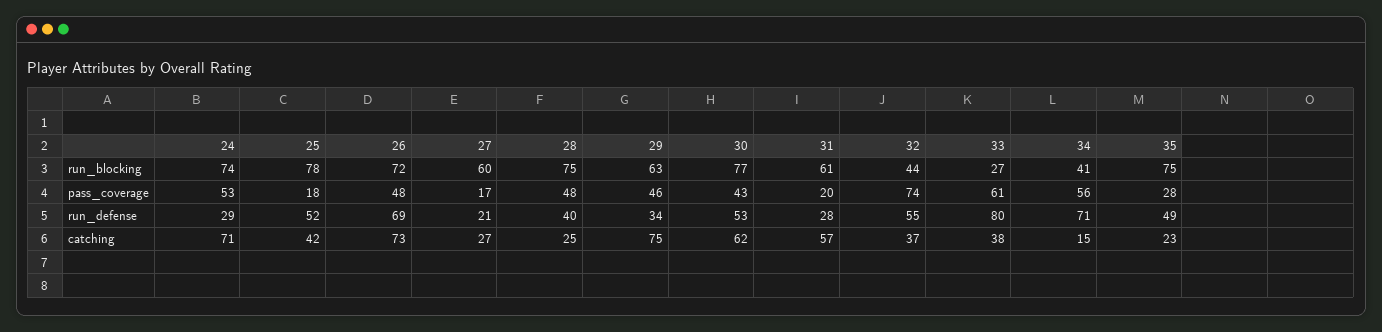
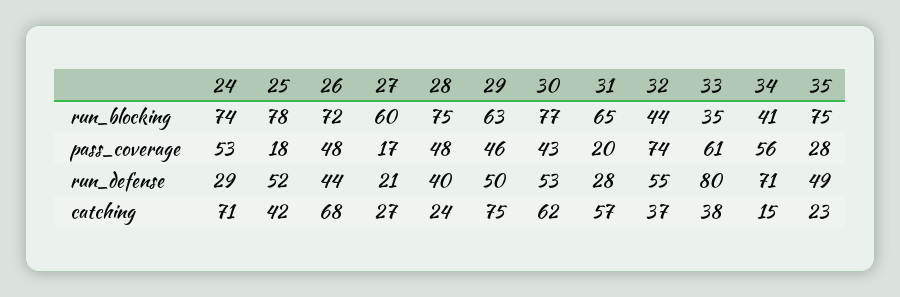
  {
    "24": {
      "run_blocking": 74,
      "pass_coverage": 53,
      "run_defense": 29,
      "catching": 71
    },
    "25": {
      "run_blocking": 78,
      "pass_coverage": 18,
      "run_defense": 52,
      "catching": 42
    },
    "26": {
      "run_blocking": 72,
      "pass_coverage": 48,
-     "run_defense": 69,
+     "run_defense": 44,
-     "catching": 73
+     "catching": 68
    },
    "27": {
      "run_blocking": 60,
      "pass_coverage": 17,
      "run_defense": 21,
      "catching": 27
    },
    "28": {
      "run_blocking": 75,
      "pass_coverage": 48,
      "run_defense": 40,
-     "catching": 25
+     "catching": 24
    },
    "29": {
      "run_blocking": 63,
      "pass_coverage": 46,
-     "run_defense": 34,
+     "run_defense": 50,
      "catching": 75
    },
    "30": {
      "run_blocking": 77,
      "pass_coverage": 43,
      "run_defense": 53,
      "catching": 62
    },
    "31": {
-     "run_blocking": 61,
+     "run_blocking": 65,
      "pass_coverage": 20,
      "run_defense": 28,
      "catching": 57
    },
    "32": {
      "run_blocking": 44,
      "pass_coverage": 74,
      "run_defense": 55,
      "catching": 37
    },
    "33": {
-     "run_blocking": 27,
+     "run_blocking": 35,
      "pass_coverage": 61,
      "run_defense": 80,
      "catching": 38
    },
    "34": {
      "run_blocking": 41,
      "pass_coverage": 56,
      "run_defense": 71,
      "catching": 15
    },
    "35": {
      "run_blocking": 75,
      "pass_coverage": 28,
      "run_defense": 49,
      "catching": 23
    }
  }

